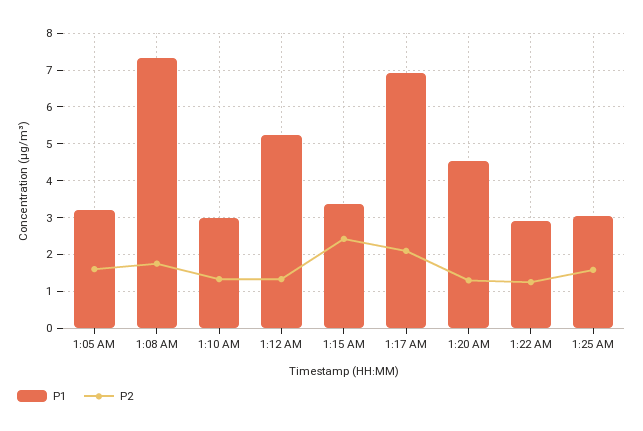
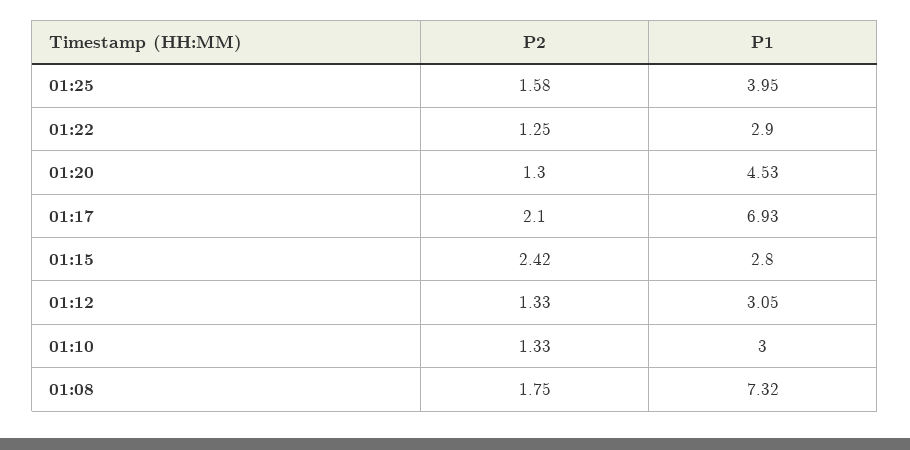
  {
    "P1": {
-     "1:05 AM": 3.2,
      "1:08 AM": 7.32,
      "1:10 AM": 3,
-     "1:12 AM": 5.2,
+     "1:12 AM": 3.05,
-     "1:15 AM": 3.4,
+     "1:15 AM": 2.8,
      "1:17 AM": 6.93,
      "1:20 AM": 4.53,
      "1:22 AM": 2.9,
-     "1:25 AM": 3
+     "1:25 AM": 3.95
    },
    "P2": {
-     "1:05 AM": 1.6,
      "1:08 AM": 1.75,
      "1:10 AM": 1.33,
      "1:12 AM": 1.33,
      "1:15 AM": 2.42,
      "1:17 AM": 2.1,
      "1:20 AM": 1.3,
      "1:22 AM": 1.25,
      "1:25 AM": 1.58
    }
  }

